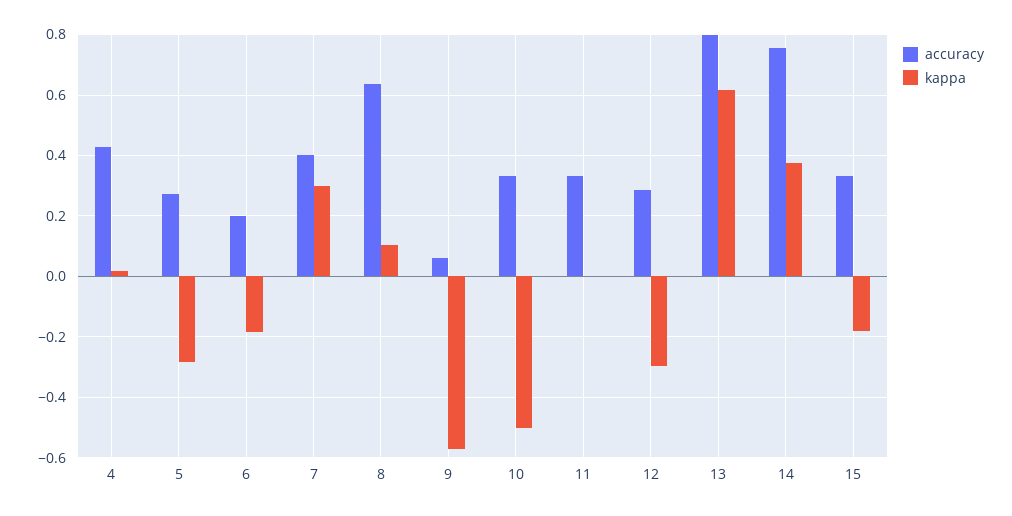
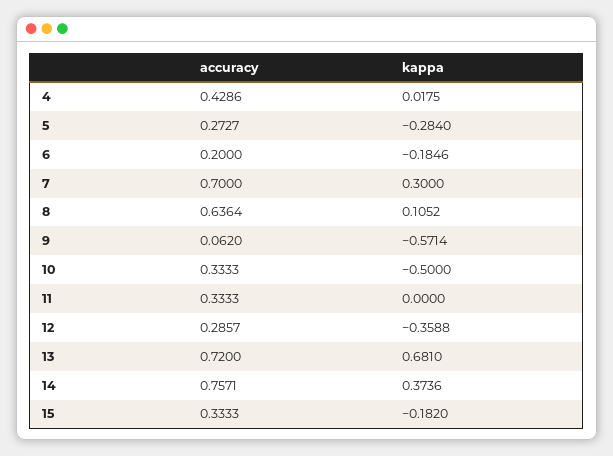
  {
    "accuracy": {
      "4": 0.4286,
      "5": 0.2727,
      "6": 0.2,
-     "7": 0.4,
+     "7": 0.7,
      "8": 0.6364,
      "9": 0.062,
      "10": 0.3333,
      "11": 0.3333,
      "12": 0.2857,
-     "13": 0.8,
+     "13": 0.72,
      "14": 0.7571,
      "15": 0.3333
    },
    "kappa": {
      "4": 0.0175,
      "5": -0.284,
      "6": -0.1846,
      "7": 0.3,
      "8": 0.1052,
      "9": -0.5714,
      "10": -0.5,
      "11": 0,
-     "12": -0.3,
+     "12": -0.3588,
-     "13": 0.62,
+     "13": 0.681,
      "14": 0.3736,
      "15": -0.182
    }
  }

